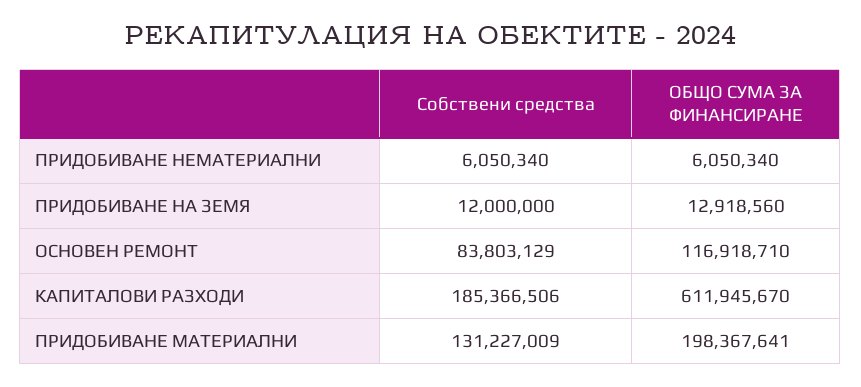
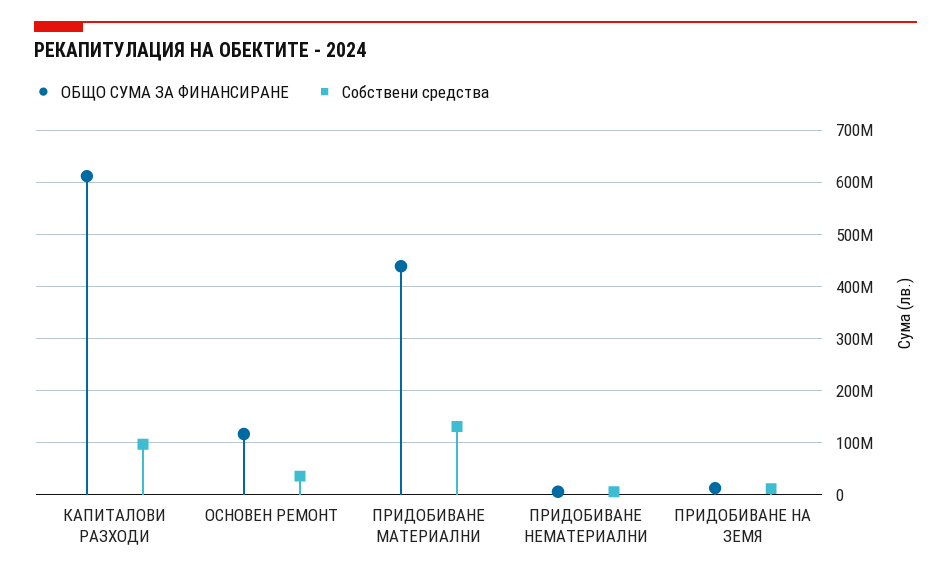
  {
    "Собствени средства": {
      "ПРИДОБИВАНЕ НЕМАТЕРИАЛНИ": 6050340,
      "ПРИДОБИВАНЕ НА ЗЕМЯ": 12000000,
-     "ОСНОВЕН РЕМОНТ": 83803129,
+     "ОСНОВЕН РЕМОНТ": 40000000,
-     "КАПИТАЛОВИ РАЗХОДИ": 185366506,
+     "КАПИТАЛОВИ РАЗХОДИ": 100000000,
      "ПРИДОБИВАНЕ МАТЕРИАЛНИ": 131227009
    },
    "ОБЩО СУМА ЗА ФИНАНСИРАНЕ": {
      "ПРИДОБИВАНЕ НЕМАТЕРИАЛНИ": 6050340,
      "ПРИДОБИВАНЕ НА ЗЕМЯ": 12918560,
      "ОСНОВЕН РЕМОНТ": 116918710,
      "КАПИТАЛОВИ РАЗХОДИ": 611945670,
-     "ПРИДОБИВАНЕ МАТЕРИАЛНИ": 198367641
+     "ПРИДОБИВАНЕ МАТЕРИАЛНИ": 440000000
    }
  }

